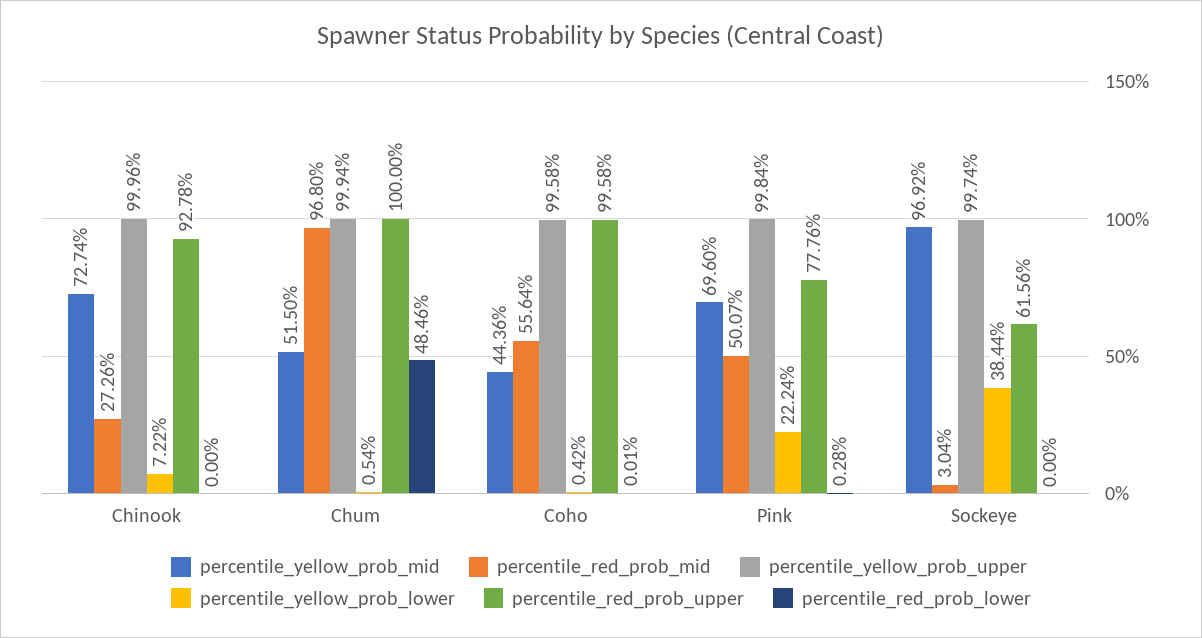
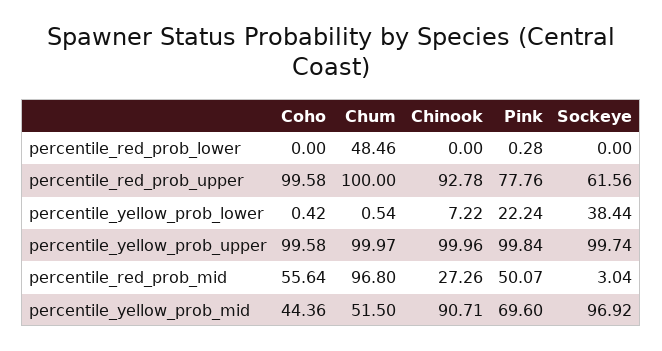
  {
    "percentile_yellow_prob_mid": {
-     "Chinook": 72.74,
+     "Chinook": 90.71,
      "Chum": 51.5,
      "Coho": 44.36,
      "Pink": 69.6,
      "Sockeye": 96.92
    },
    "percentile_red_prob_mid": {
      "Chinook": 27.26,
      "Chum": 96.8,
      "Coho": 55.64,
      "Pink": 50.07,
      "Sockeye": 3.04
    },
    "percentile_yellow_prob_upper": {
      "Chinook": 99.96,
-     "Chum": 99.94,
+     "Chum": 99.97,
      "Coho": 99.58,
      "Pink": 99.84,
      "Sockeye": 99.74
    },
    "percentile_yellow_prob_lower": {
      "Chinook": 7.22,
      "Chum": 0.54,
      "Coho": 0.42,
      "Pink": 22.24,
      "Sockeye": 38.44
    },
    "percentile_red_prob_upper": {
      "Chinook": 92.78,
      "Chum": 100,
      "Coho": 99.58,
      "Pink": 77.76,
      "Sockeye": 61.56
    },
    "percentile_red_prob_lower": {
      "Chinook": 0,
      "Chum": 48.46,
-     "Coho": 0.01,
+     "Coho": 0,
      "Pink": 0.28,
      "Sockeye": 0
    }
  }

